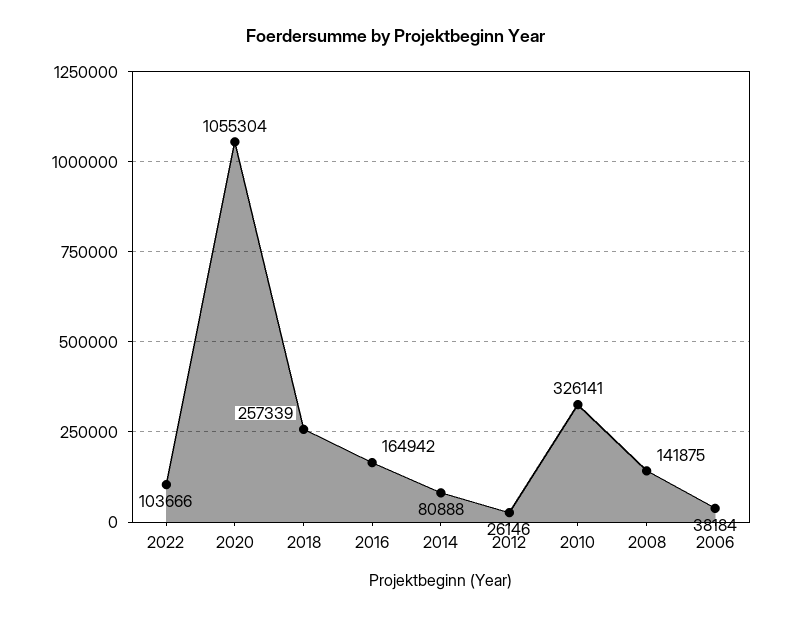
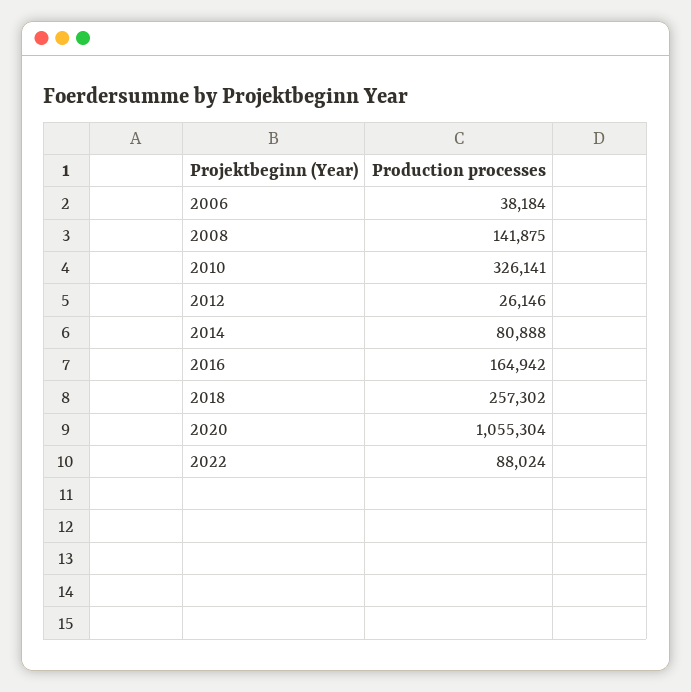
  {
-   "2022": 103666,
+   "2022": 88024,
    "2020": 1055304,
-   "2018": 257339,
+   "2018": 257302,
    "2016": 164942,
    "2014": 80888,
    "2012": 26146,
    "2010": 326141,
    "2008": 141875,
    "2006": 38184
  }

